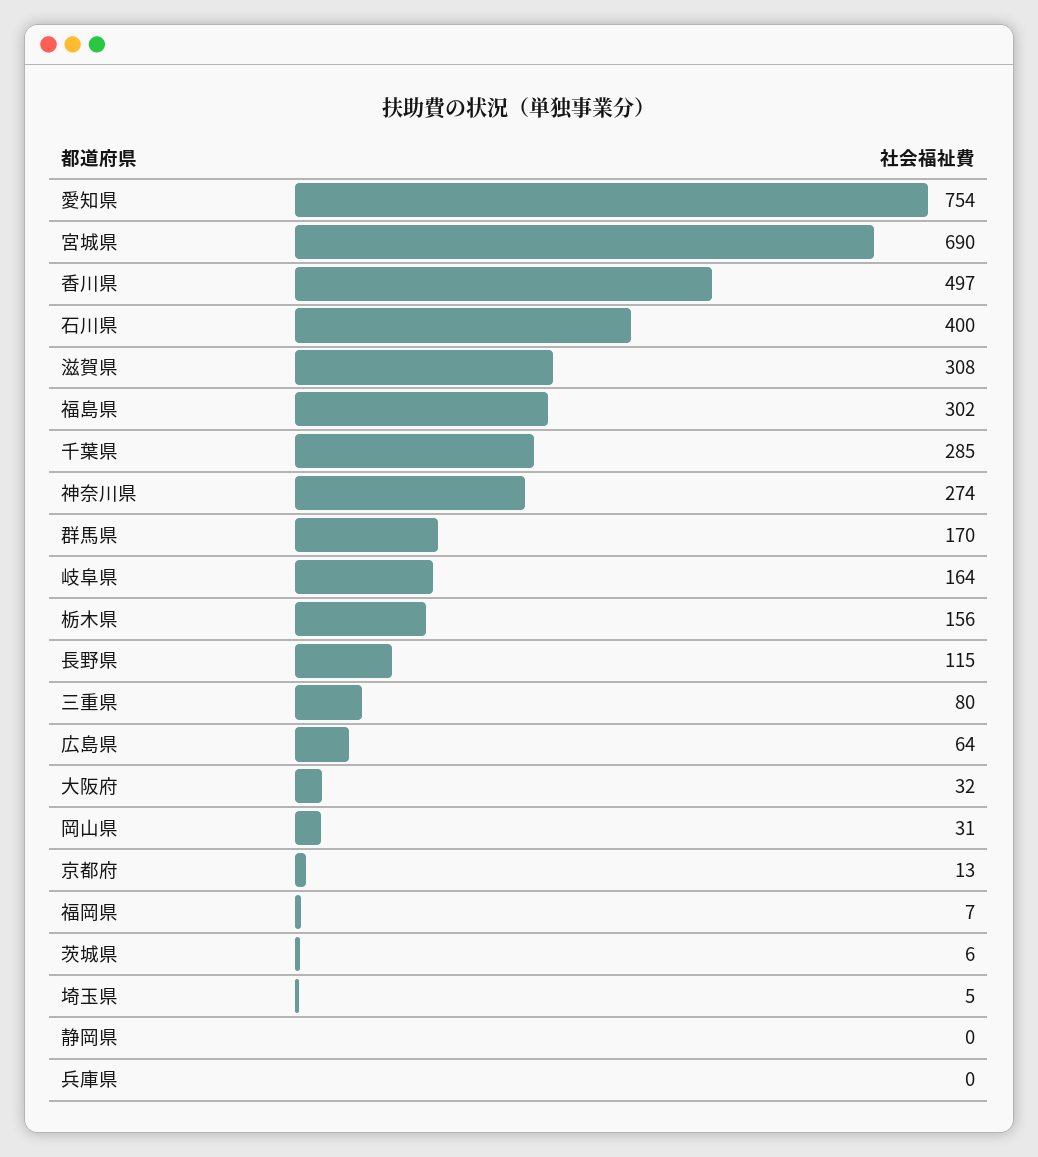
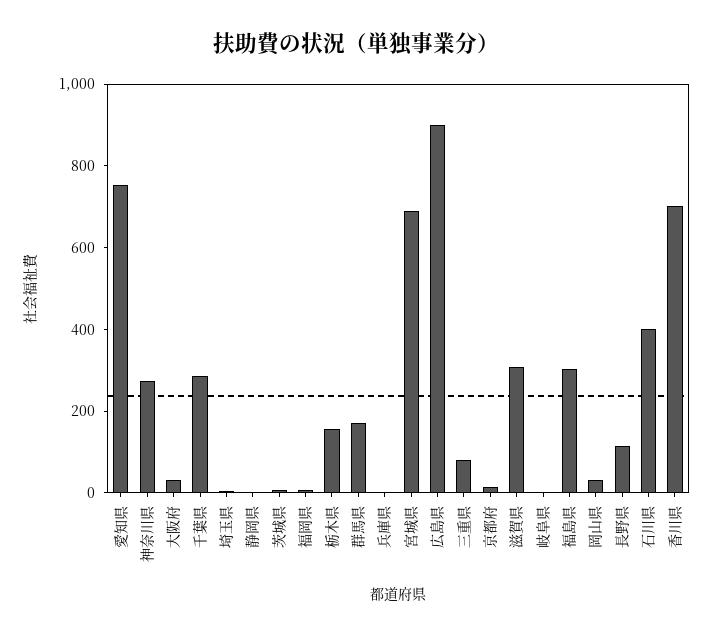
  {
    "愛知県": 754,
    "宮城県": 690,
-   "香川県": 497,
+   "香川県": 700,
    "石川県": 400,
    "滋賀県": 308,
    "福島県": 302,
    "千葉県": 285,
    "神奈川県": 274,
    "群馬県": 170,
-   "岐阜県": 164,
+   "岐阜県": 0,
    "栃木県": 156,
    "長野県": 115,
    "三重県": 80,
-   "広島県": 64,
+   "広島県": 900,
    "大阪府": 32,
    "岡山県": 31,
    "京都府": 13,
    "福岡県": 7,
    "茨城県": 6,
    "埼玉県": 5,
    "静岡県": 0,
    "兵庫県": 0
  }

